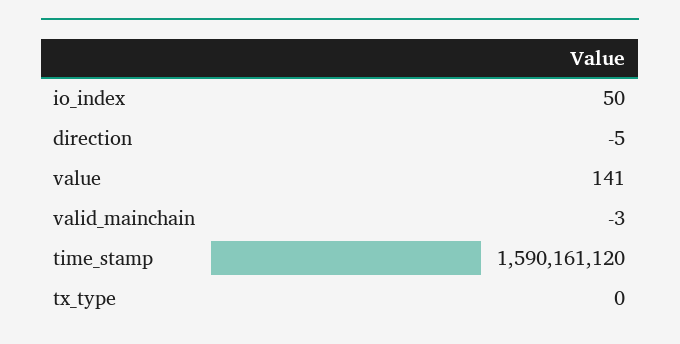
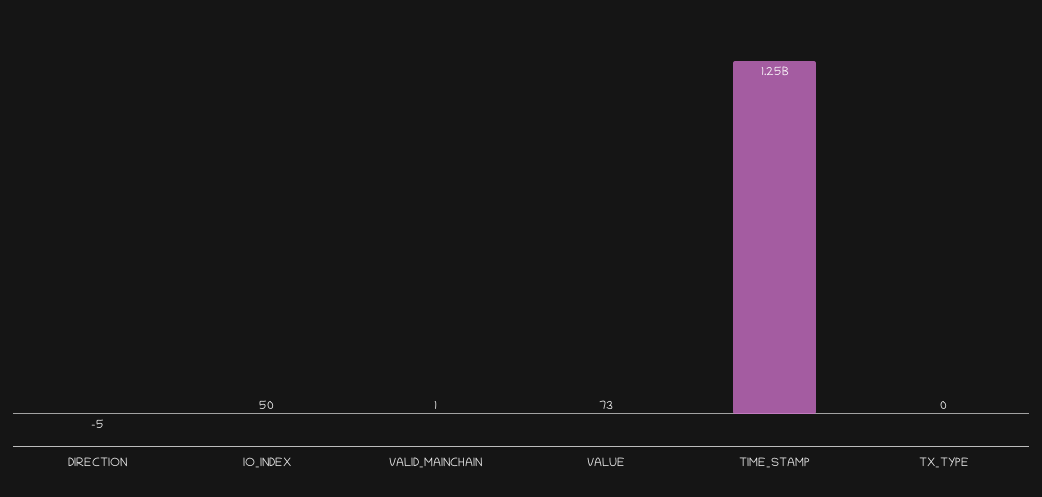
  {
    "io_index": 50,
    "direction": -5,
-   "value": 141,
+   "value": 73,
-   "valid_mainchain": -3,
+   "valid_mainchain": 1,
-   "time_stamp": 1590161120,
+   "time_stamp": 1250000000,
    "tx_type": 0
  }

